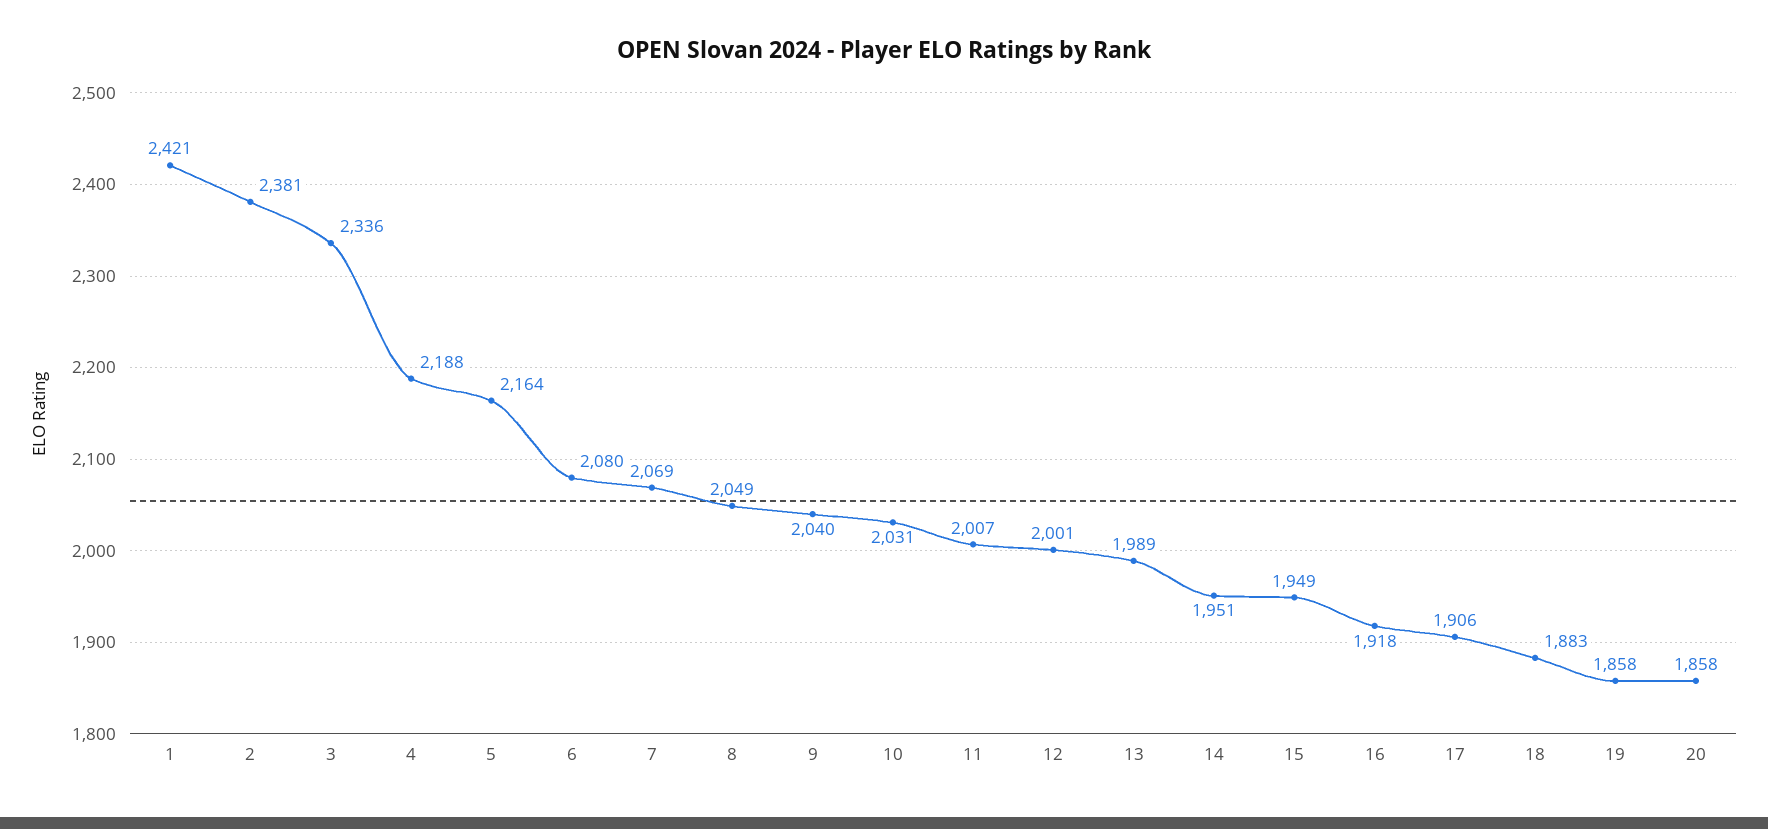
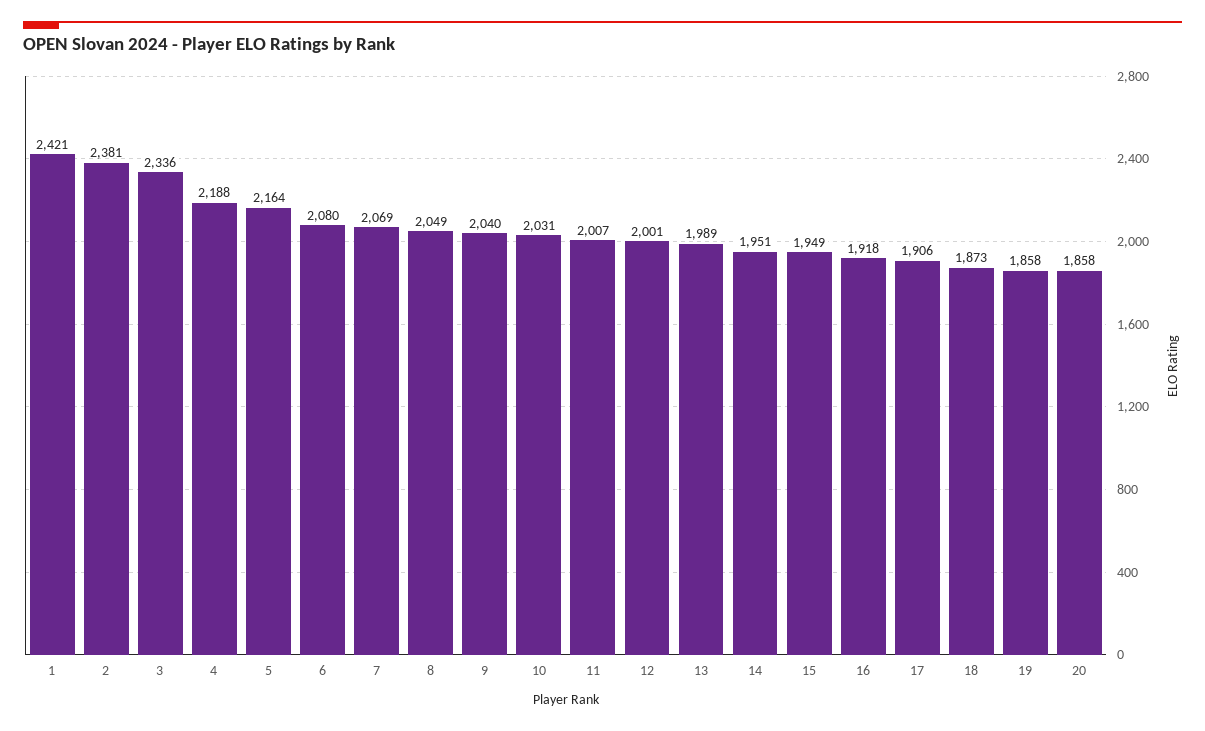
  {
    "1": 2421,
    "2": 2381,
    "3": 2336,
    "4": 2188,
    "5": 2164,
    "6": 2080,
    "7": 2069,
    "8": 2049,
    "9": 2040,
    "10": 2031,
    "11": 2007,
    "12": 2001,
    "13": 1989,
    "14": 1951,
    "15": 1949,
    "16": 1918,
    "17": 1906,
-   "18": 1883,
+   "18": 1873,
    "19": 1858,
    "20": 1858
  }

